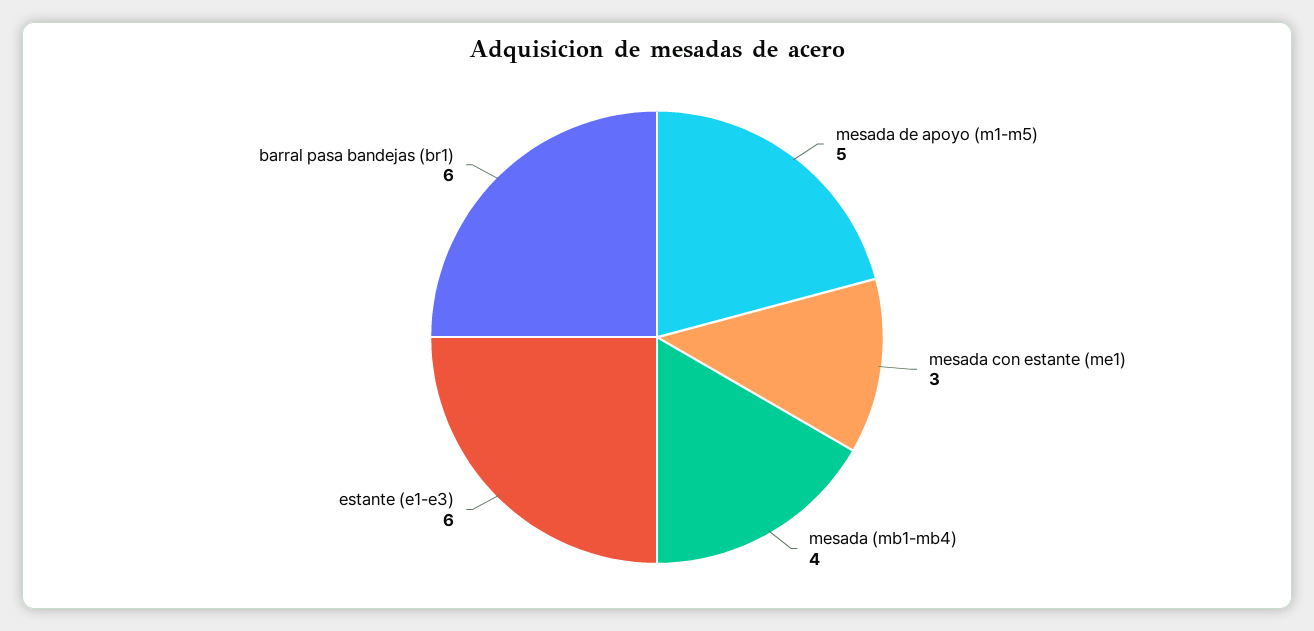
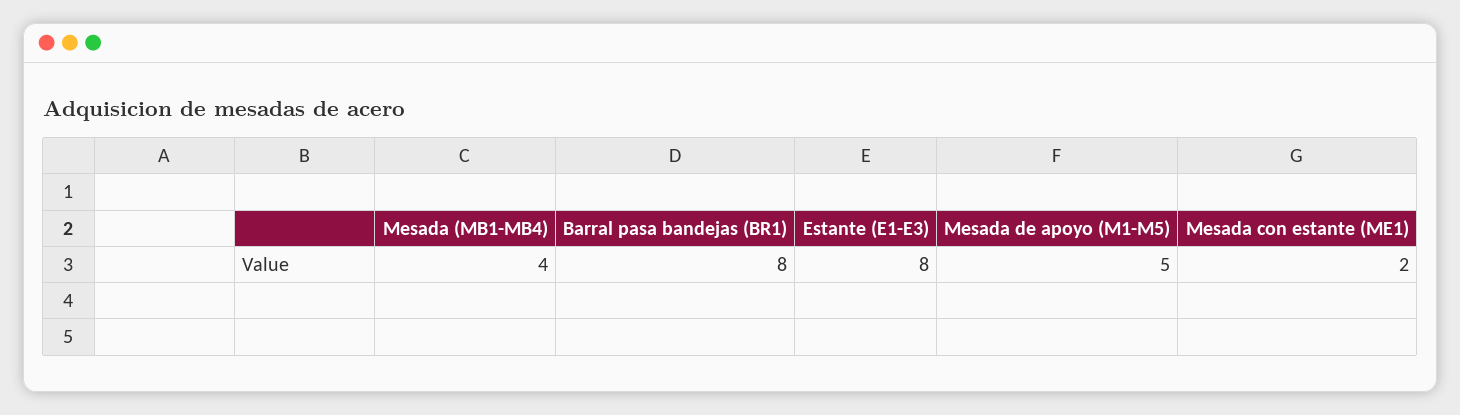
  {
    "mesada de apoyo (m1-m5)": 5,
-   "mesada con estante (me1)": 3,
+   "mesada con estante (me1)": 2,
    "mesada (mb1-mb4)": 4,
-   "estante (e1-e3)": 6,
+   "estante (e1-e3)": 8,
-   "barral pasa bandejas (br1)": 6
+   "barral pasa bandejas (br1)": 8
  }

